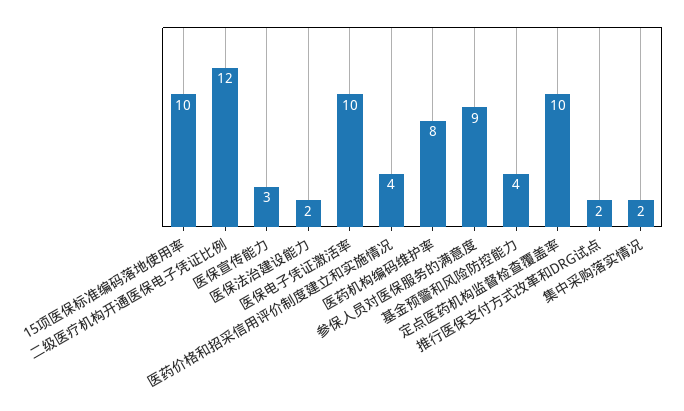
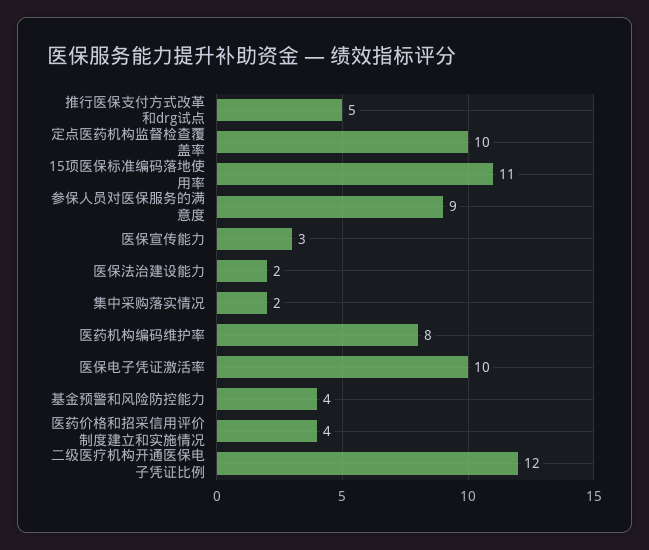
  {
-   "15项医保标准编码落地使用率": 10,
+   "15项医保标准编码落地使用率": 11,
    "二级医疗机构开通医保电子凭证比例": 12,
    "医保宣传能力": 3,
    "医保法治建设能力": 2,
    "医保电子凭证激活率": 10,
    "医药价格和招采信用评价制度建立和实施情况": 4,
    "医药机构编码维护率": 8,
    "参保人员对医保服务的满意度": 9,
    "基金预警和风险防控能力": 4,
    "定点医药机构监督检查覆盖率": 10,
-   "推行医保支付方式改革和DRG试点": 2,
+   "推行医保支付方式改革和DRG试点": 5,
    "集中采购落实情况": 2
  }

